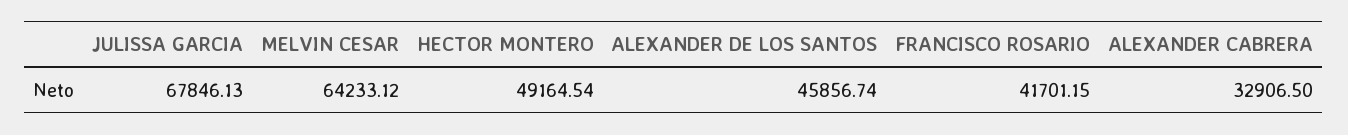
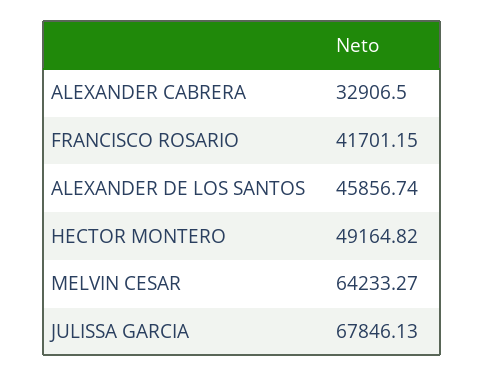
  {
    "JULISSA GARCIA": 67846.13,
-   "MELVIN CESAR": 64233.12,
+   "MELVIN CESAR": 64233.27,
-   "HECTOR MONTERO": 49164.54,
+   "HECTOR MONTERO": 49164.82,
    "ALEXANDER DE LOS SANTOS": 45856.74,
    "FRANCISCO ROSARIO": 41701.15,
    "ALEXANDER CABRERA": 32906.5
  }

